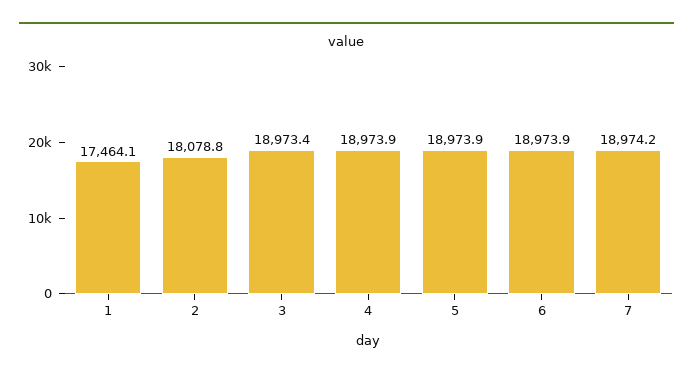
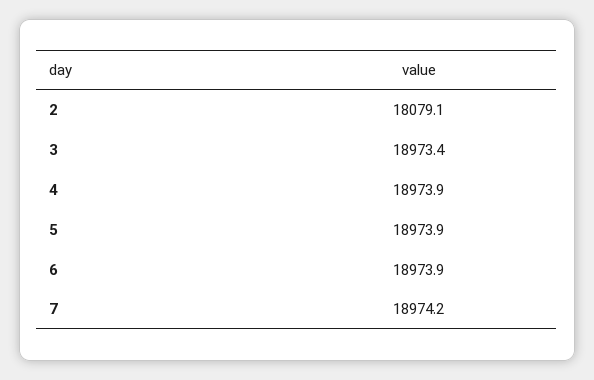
  {
-   "1": 17464.1,
-   "2": 18078.8,
+   "2": 18079.1,
    "3": 18973.4,
    "4": 18973.9,
    "5": 18973.9,
    "6": 18973.9,
    "7": 18974.2
  }

